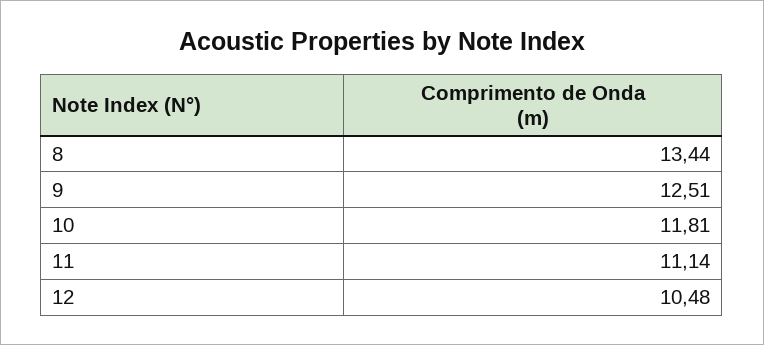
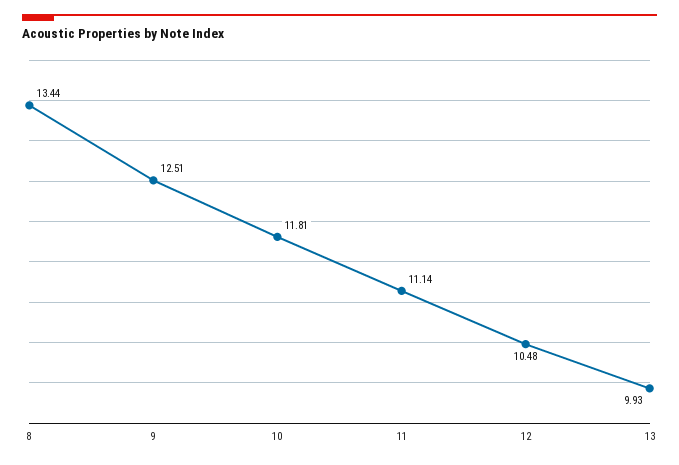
  {
    "8": 13.44,
    "9": 12.51,
    "10": 11.81,
    "11": 11.14,
-   "12": 10.48
+   "12": 10.48,
+   "13": 9.93
  }

